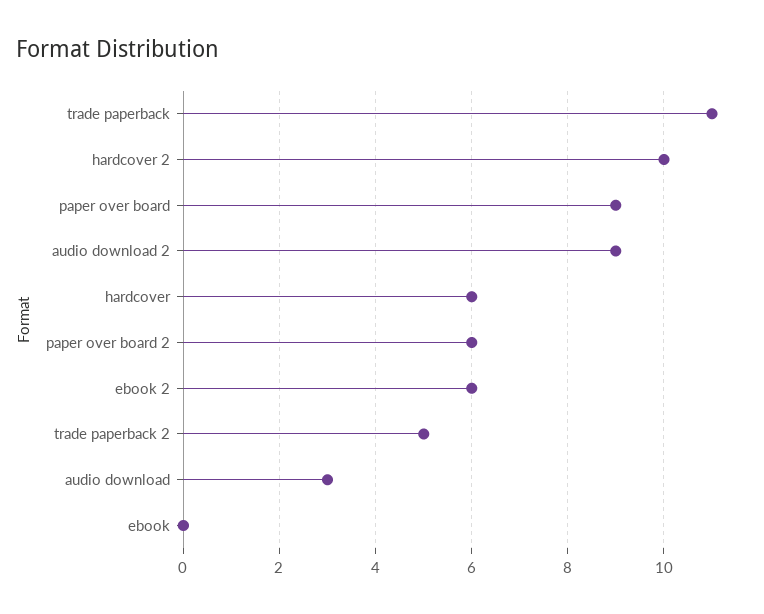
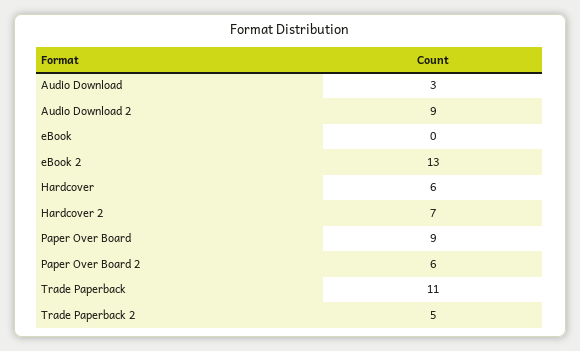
  {
    "trade paperback": 11,
-   "hardcover 2": 10,
+   "hardcover 2": 7,
    "paper over board": 9,
    "audio download 2": 9,
    "hardcover": 6,
    "paper over board 2": 6,
-   "ebook 2": 6,
+   "ebook 2": 13,
    "trade paperback 2": 5,
    "audio download": 3,
    "ebook": 0
  }

